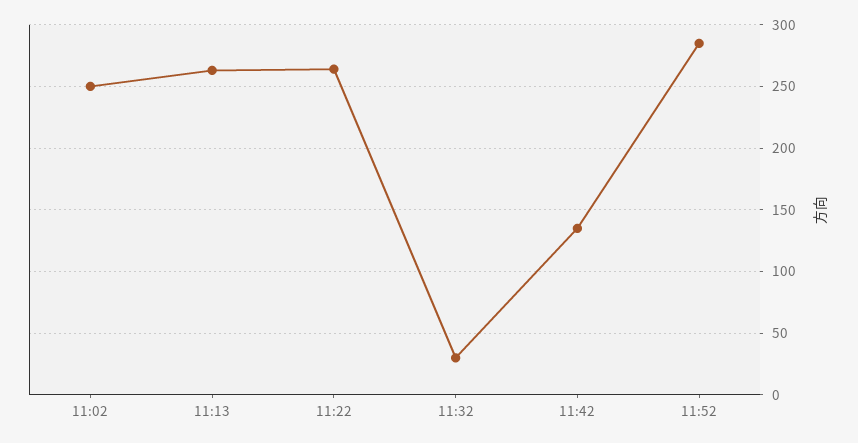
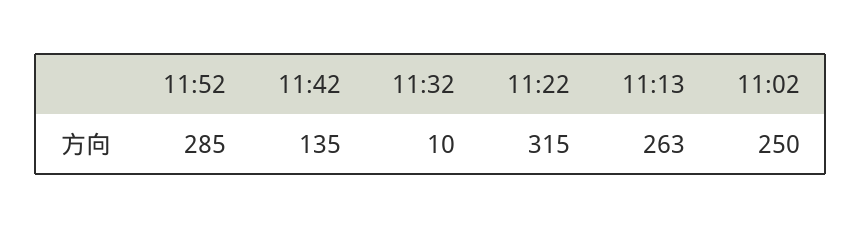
  {
    "11:02": 250,
    "11:13": 263,
-   "11:22": 265,
+   "11:22": 315,
-   "11:32": 30,
+   "11:32": 10,
    "11:42": 135,
    "11:52": 285
  }

